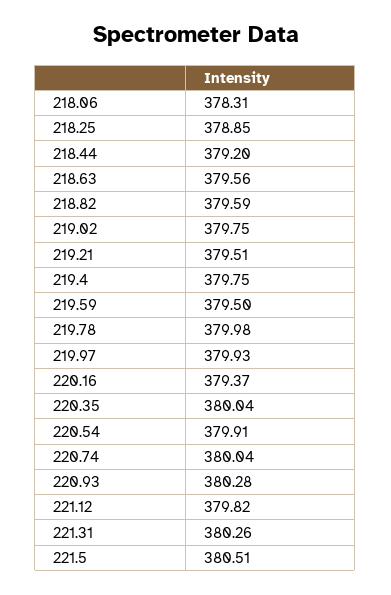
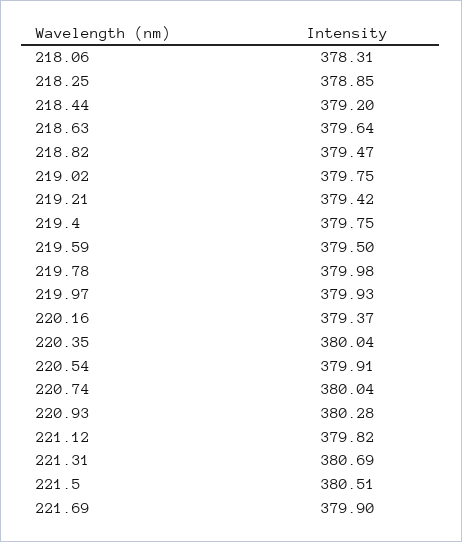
  {
    "218.06": 378.31,
    "218.25": 378.85,
    "218.44": 379.2,
-   "218.63": 379.56,
+   "218.63": 379.64,
-   "218.82": 379.59,
+   "218.82": 379.47,
    "219.02": 379.75,
-   "219.21": 379.51,
+   "219.21": 379.42,
    "219.4": 379.75,
    "219.59": 379.5,
    "219.78": 379.98,
    "219.97": 379.93,
    "220.16": 379.37,
    "220.35": 380.04,
    "220.54": 379.91,
    "220.74": 380.04,
    "220.93": 380.28,
    "221.12": 379.82,
-   "221.31": 380.26,
+   "221.31": 380.69,
-   "221.5": 380.51
+   "221.5": 380.51,
+   "221.69": 379.9
  }

